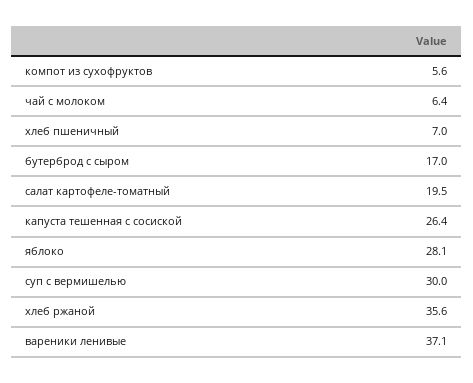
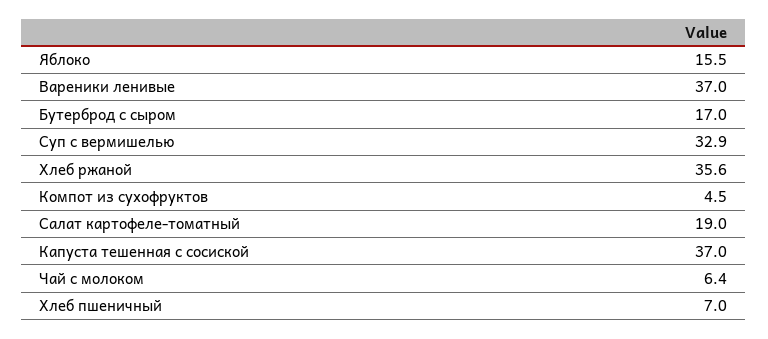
  {
-   "компот из сухофруктов": 5.6,
+   "компот из сухофруктов": 4.5,
    "чай с молоком": 6.4,
    "хлеб пшеничный": 7,
    "бутерброд с сыром": 17,
-   "салат картофеле-томатный": 19.5,
+   "салат картофеле-томатный": 19,
-   "капуста тешенная с сосиской": 26.4,
+   "капуста тешенная с сосиской": 37,
-   "яблоко": 28.1,
+   "яблоко": 15.5,
-   "суп с вермишелью": 30,
+   "суп с вермишелью": 32.9,
    "хлеб ржаной": 35.6,
-   "вареники ленивые": 37.1
+   "вареники ленивые": 37
  }

